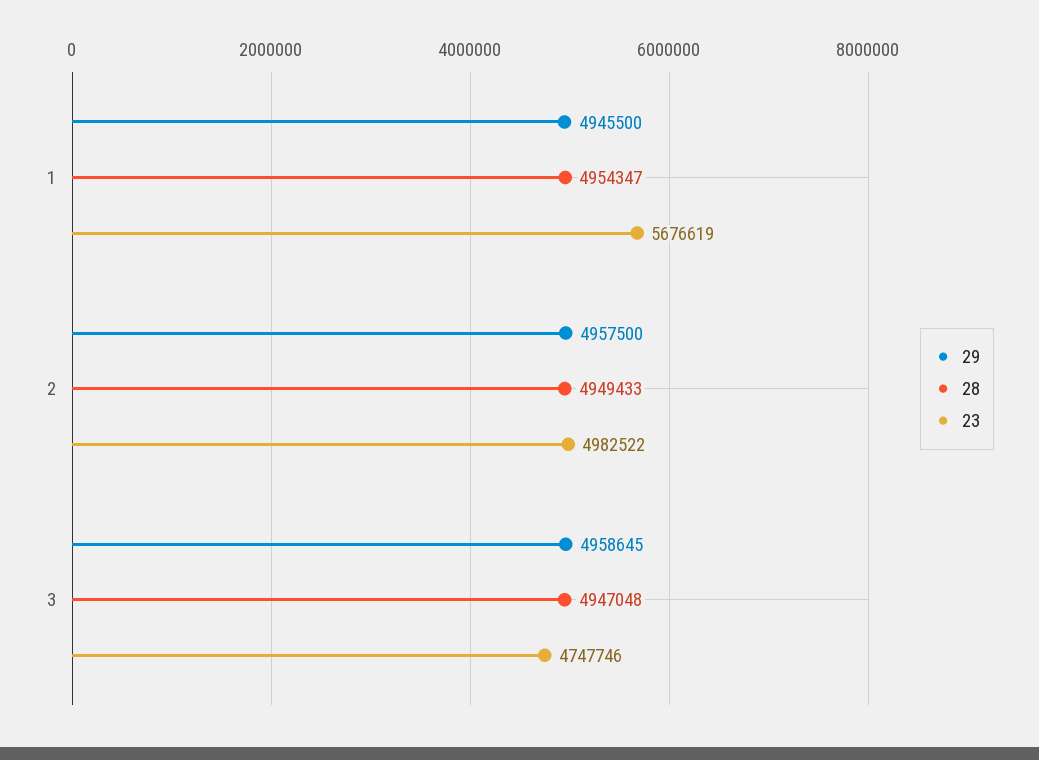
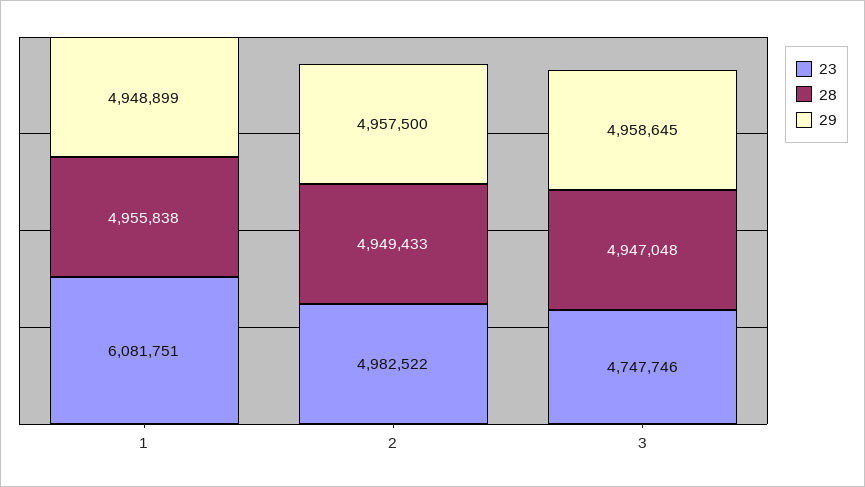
  {
    "29": {
-     "1": 4945500,
+     "1": 4948899,
      "2": 4957500,
      "3": 4958645
    },
    "28": {
-     "1": 4954347,
+     "1": 4955838,
      "2": 4949433,
      "3": 4947048
    },
    "23": {
-     "1": 5676619,
+     "1": 6081751,
      "2": 4982522,
      "3": 4747746
    }
  }

